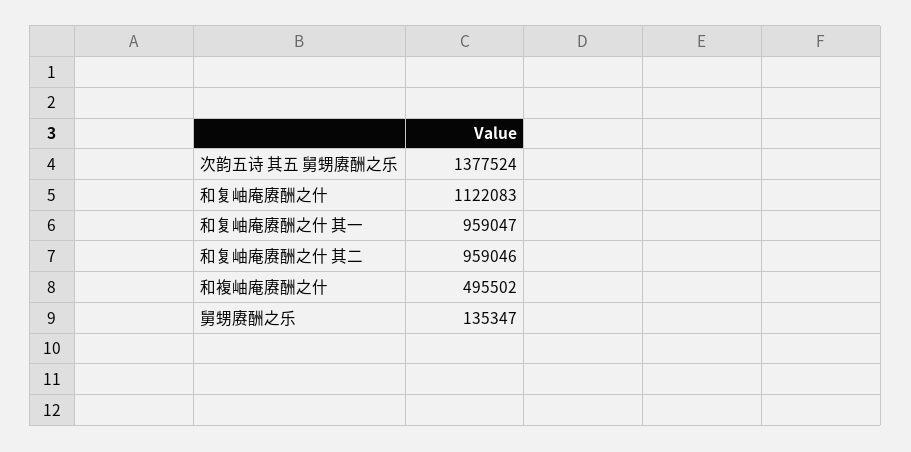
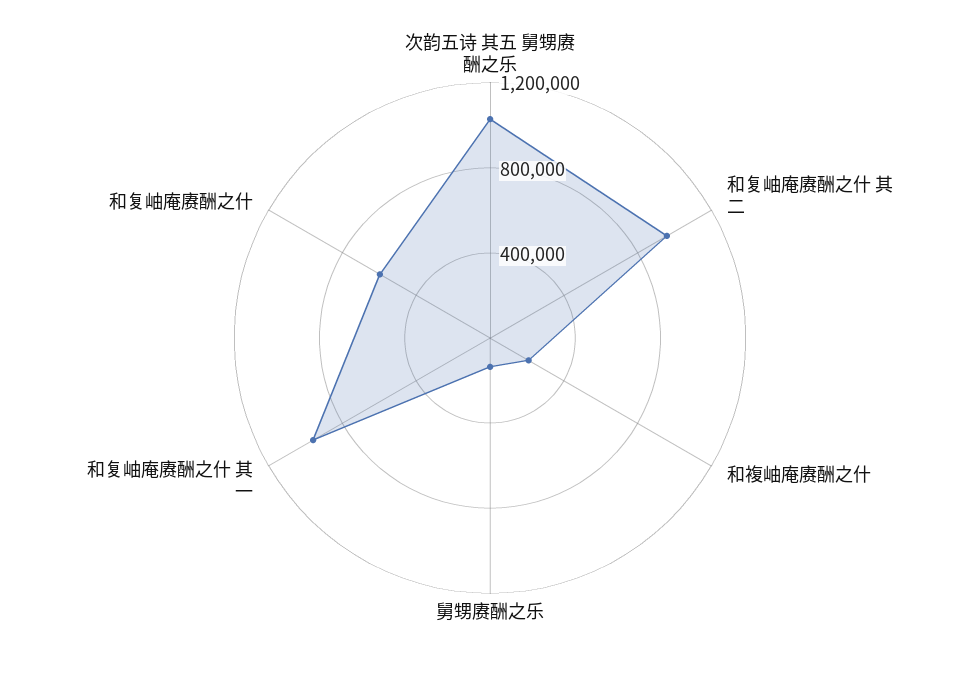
  {
-   "次韵五诗 其五 舅甥赓酬之乐": 1377524,
+   "次韵五诗 其五 舅甥赓酬之乐": 1000000,
-   "和复岫庵赓酬之什": 1122083,
+   "和复岫庵赓酬之什": 600000,
    "和复岫庵赓酬之什 其一": 959047,
    "和复岫庵赓酬之什 其二": 959046,
-   "和複岫庵赓酬之什": 495502,
+   "和複岫庵赓酬之什": 200000,
    "舅甥赓酬之乐": 135347
  }

